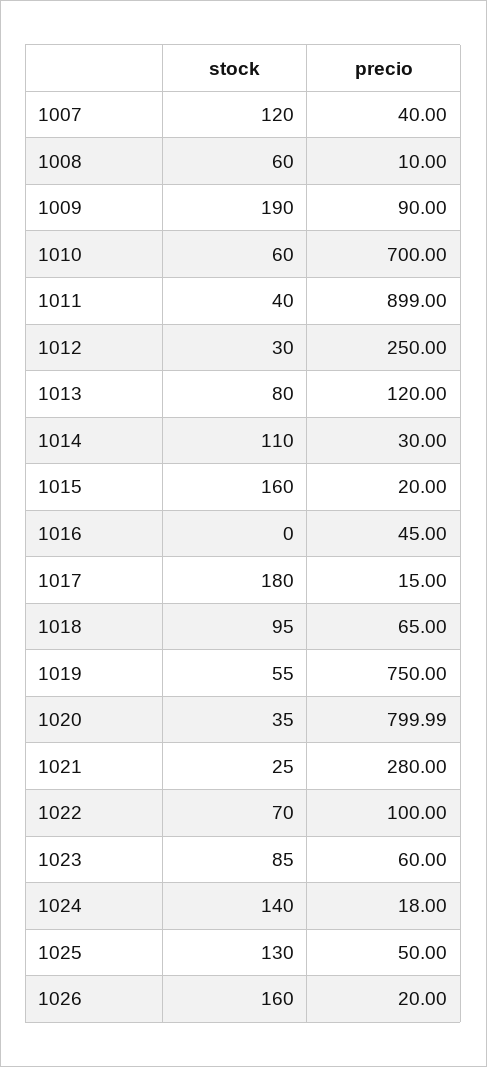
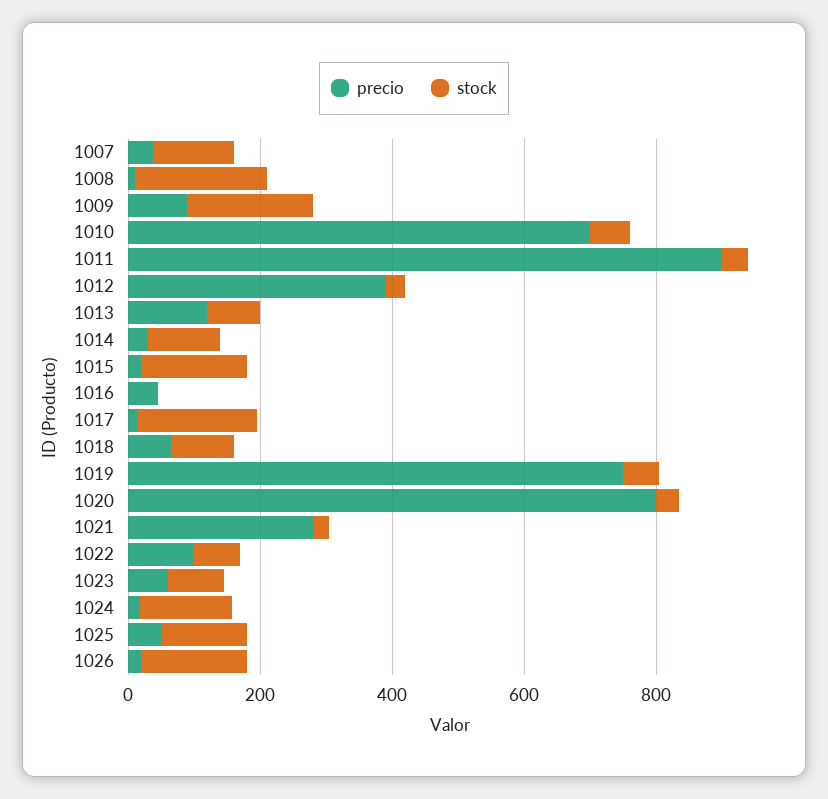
  {
    "stock": {
      "1007": 120,
-     "1008": 60,
+     "1008": 200,
      "1009": 190,
      "1010": 60,
      "1011": 40,
      "1012": 30,
      "1013": 80,
      "1014": 110,
      "1015": 160,
      "1016": 0,
      "1017": 180,
      "1018": 95,
      "1019": 55,
      "1020": 35,
      "1021": 25,
      "1022": 70,
      "1023": 85,
      "1024": 140,
      "1025": 130,
      "1026": 160
    },
    "precio": {
      "1007": 40,
      "1008": 10,
      "1009": 90,
      "1010": 700,
      "1011": 899,
-     "1012": 250,
+     "1012": 400,
      "1013": 120,
      "1014": 30,
      "1015": 20,
      "1016": 45,
      "1017": 15,
      "1018": 65,
      "1019": 750,
      "1020": 799.99,
      "1021": 280,
      "1022": 100,
      "1023": 60,
      "1024": 18,
      "1025": 50,
      "1026": 20
    }
  }

